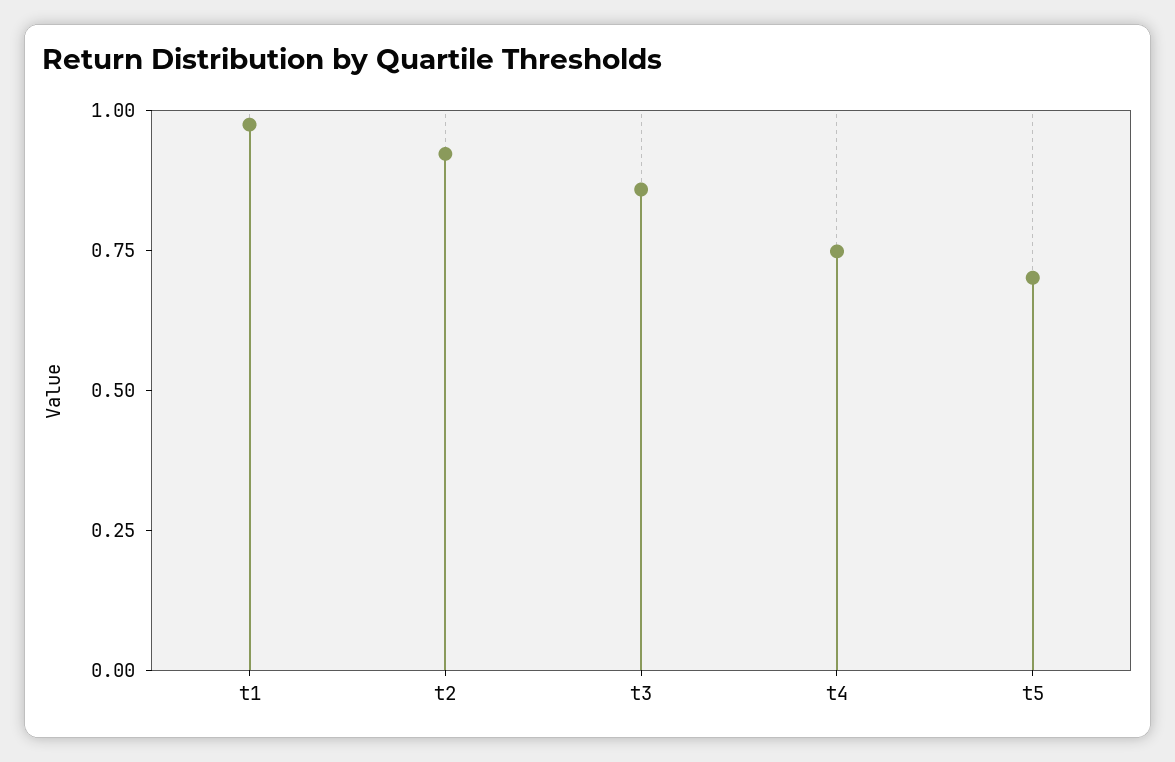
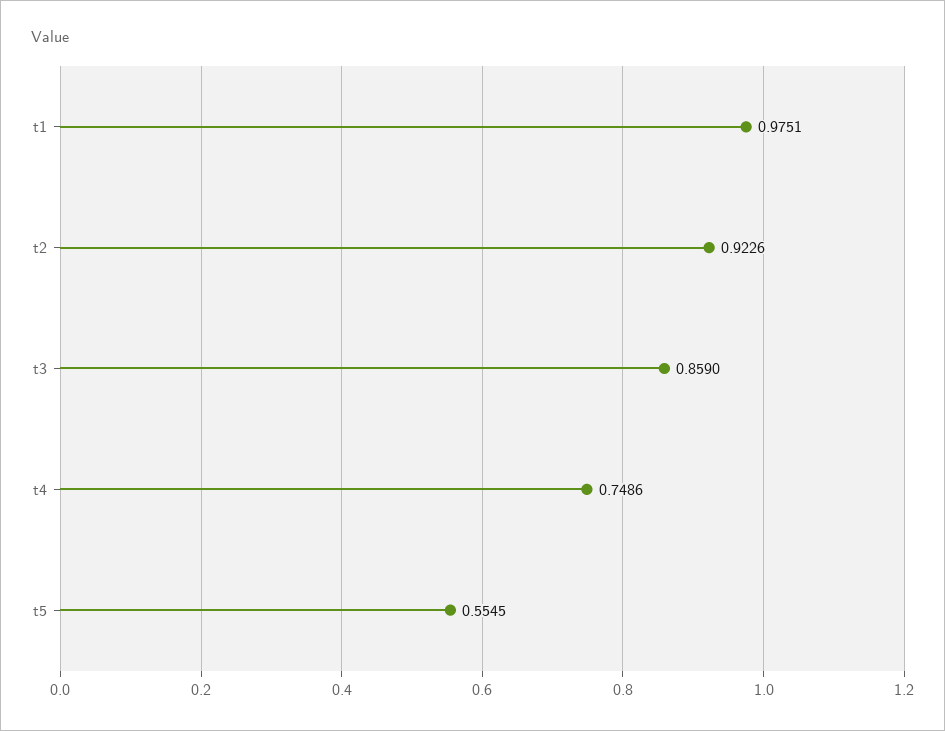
  {
    "t1": 0.9751,
    "t2": 0.9226,
    "t3": 0.859,
    "t4": 0.7486,
-   "t5": 0.7
+   "t5": 0.5545
  }

